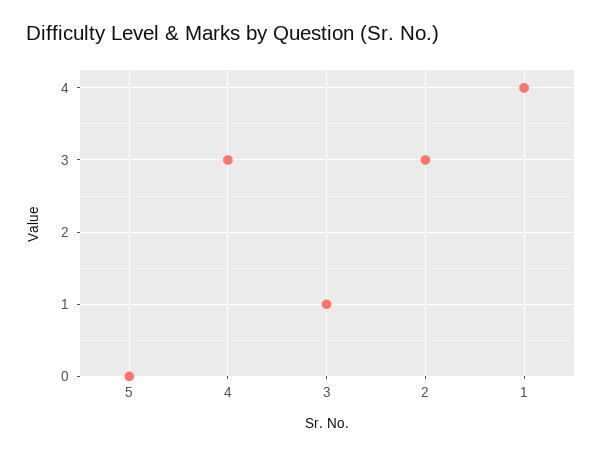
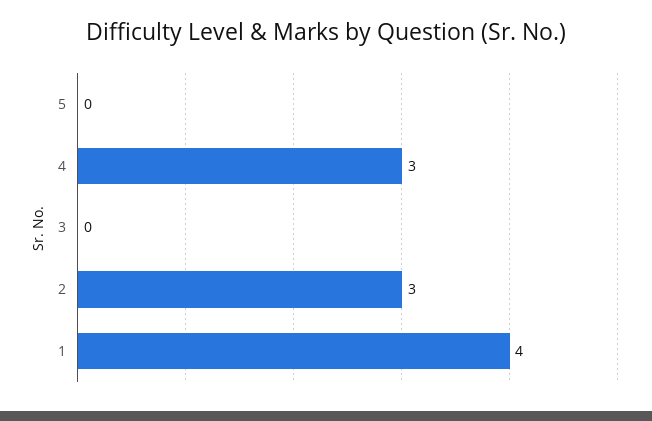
  {
    "5": 0,
    "4": 3,
-   "3": 1,
+   "3": 0,
    "2": 3,
    "1": 4
  }

